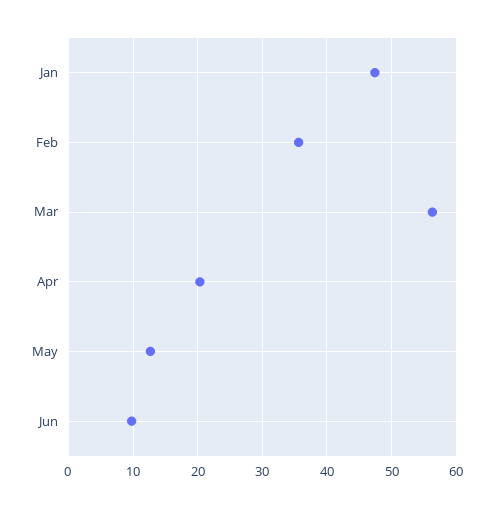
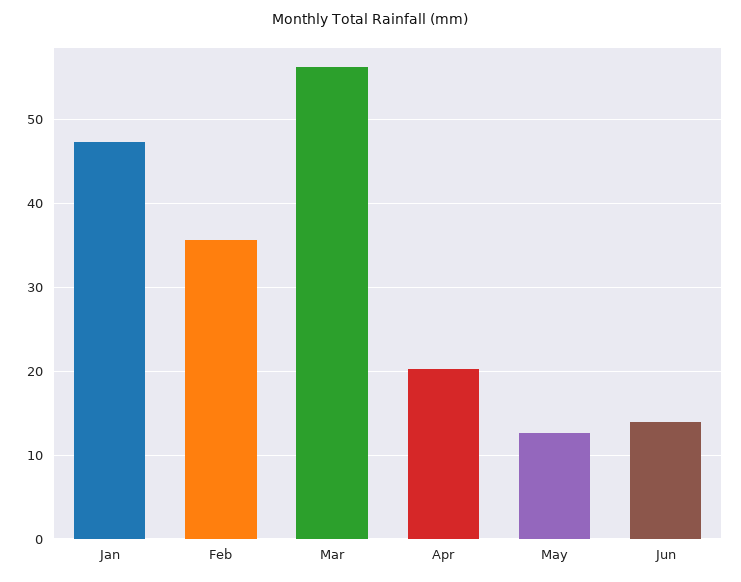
  {
    "Jan": 47,
    "Feb": 36,
    "Mar": 56,
    "Apr": 20,
    "May": 13,
-   "Jun": 10
+   "Jun": 14
  }

